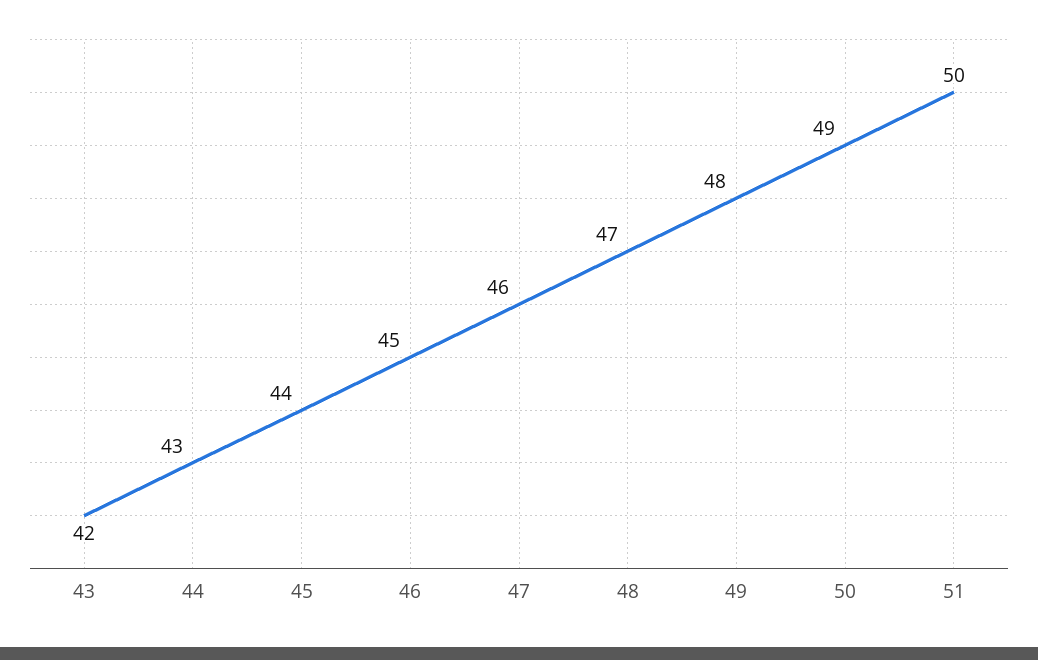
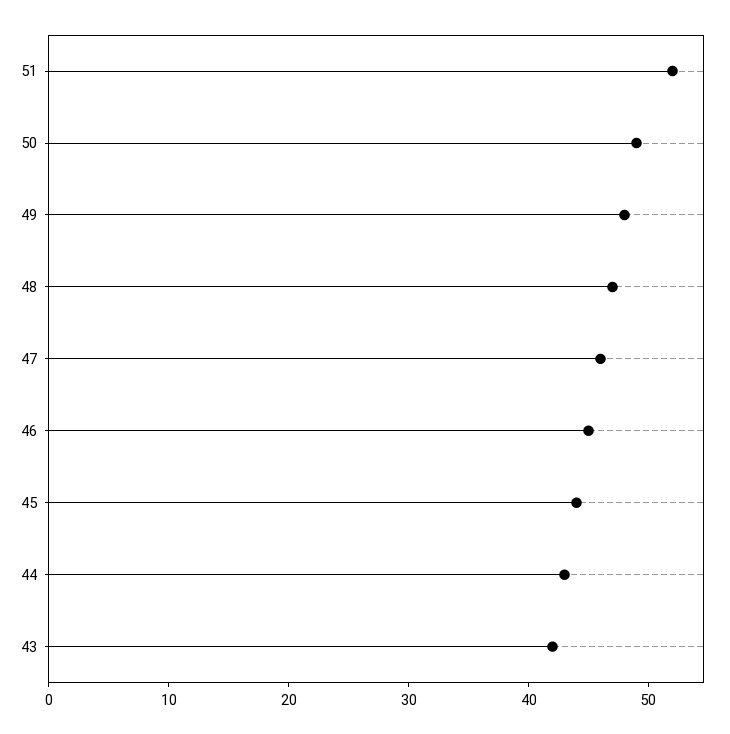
  {
    "43": 42,
    "44": 43,
    "45": 44,
    "46": 45,
    "47": 46,
    "48": 47,
    "49": 48,
    "50": 49,
-   "51": 50
+   "51": 52
  }

